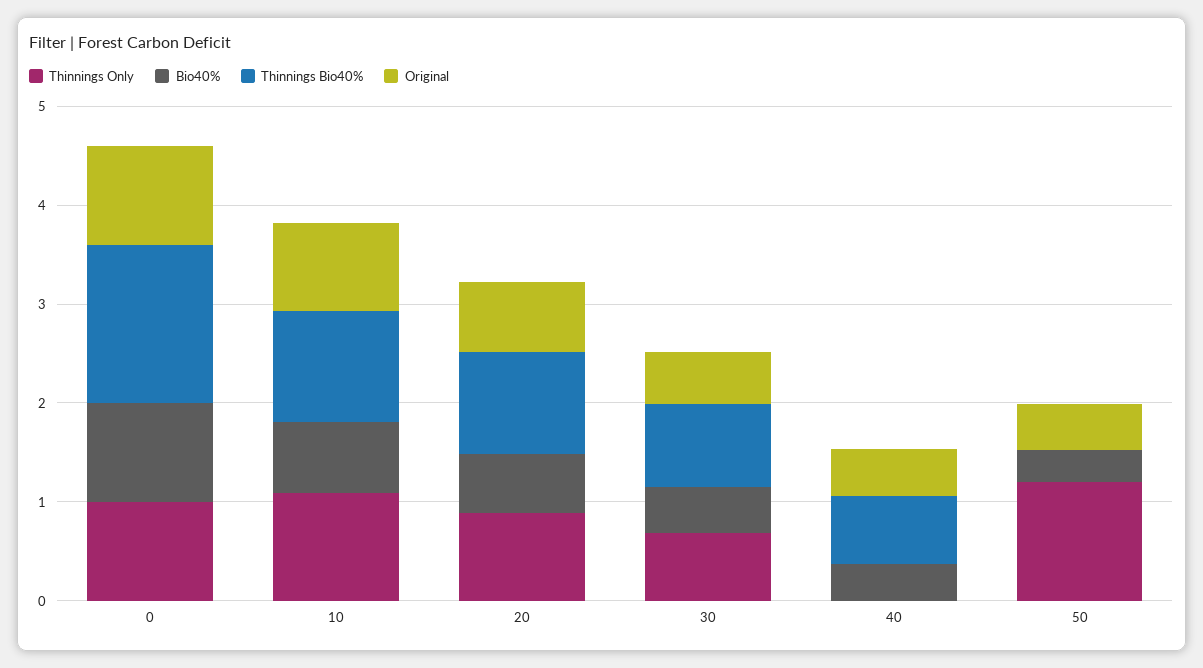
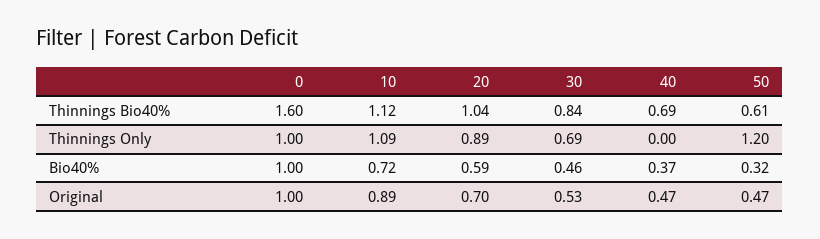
  {
    "Thinnings Only": {
      "0": 1,
      "10": 1.09,
      "20": 0.89,
      "30": 0.69,
      "40": 0,
      "50": 1.2
    },
    "Bio40%": {
      "0": 1,
      "10": 0.72,
      "20": 0.59,
      "30": 0.46,
      "40": 0.37,
      "50": 0.32
    },
    "Thinnings Bio40%": {
      "0": 1.6,
      "10": 1.12,
      "20": 1.04,
      "30": 0.84,
      "40": 0.69,
-     "50": 0
+     "50": 0.61
    },
    "Original": {
      "0": 1,
      "10": 0.89,
      "20": 0.7,
      "30": 0.53,
      "40": 0.47,
      "50": 0.47
    }
  }

